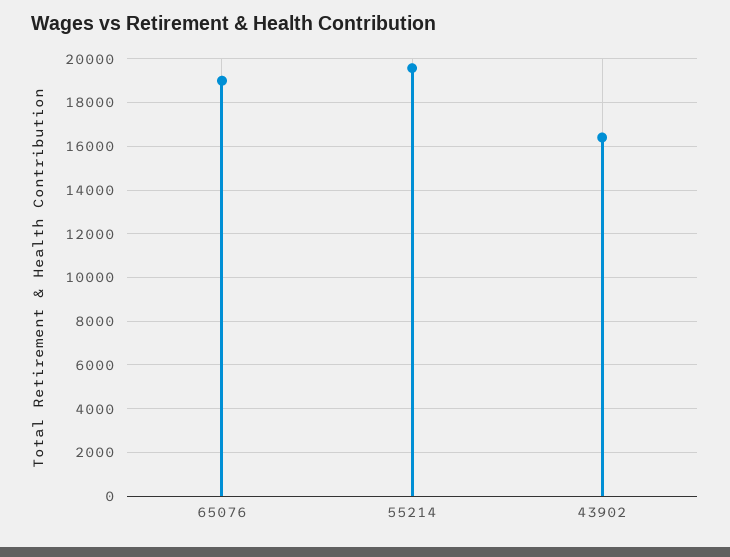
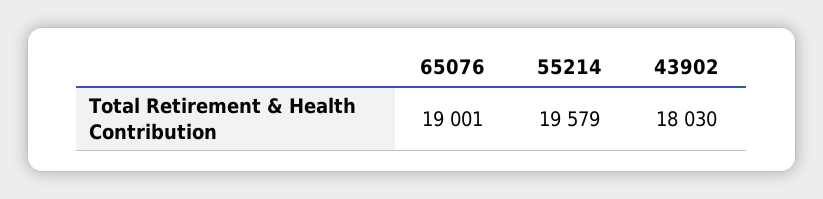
  {
    "65076": 19001,
    "55214": 19579,
-   "43902": 16500
+   "43902": 18030
  }

